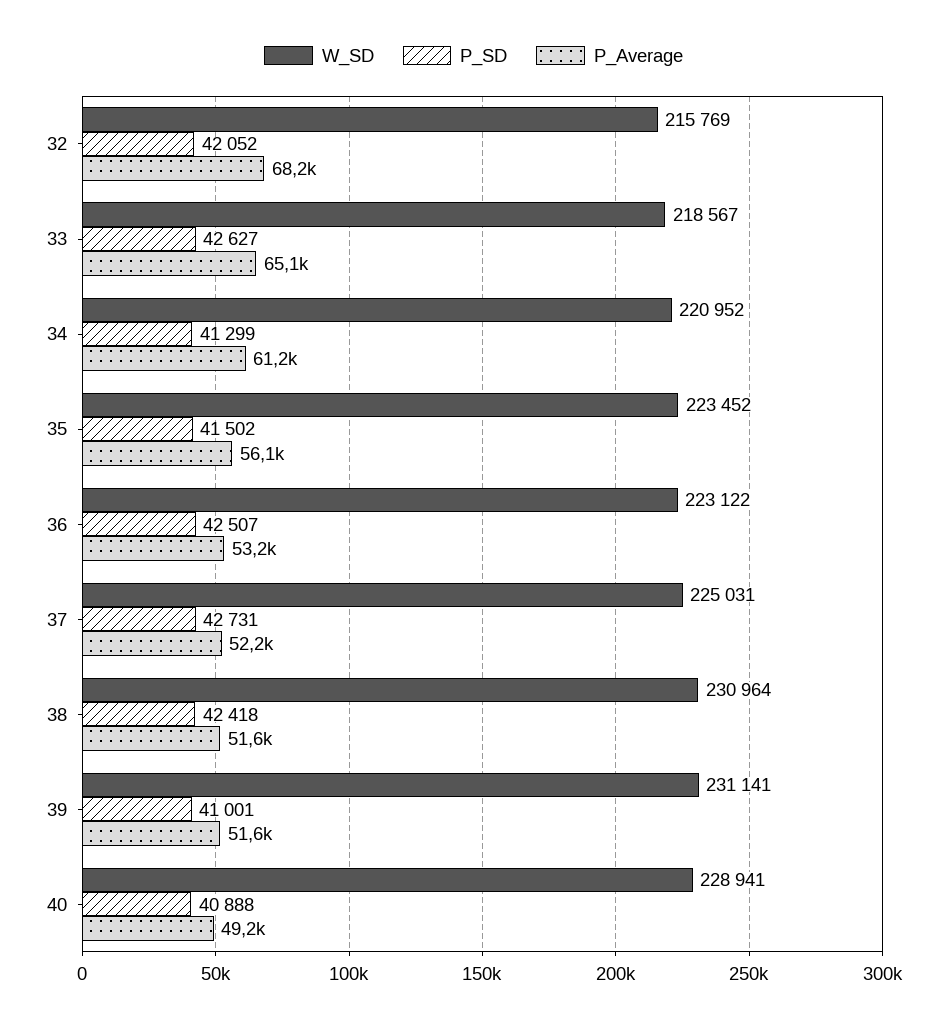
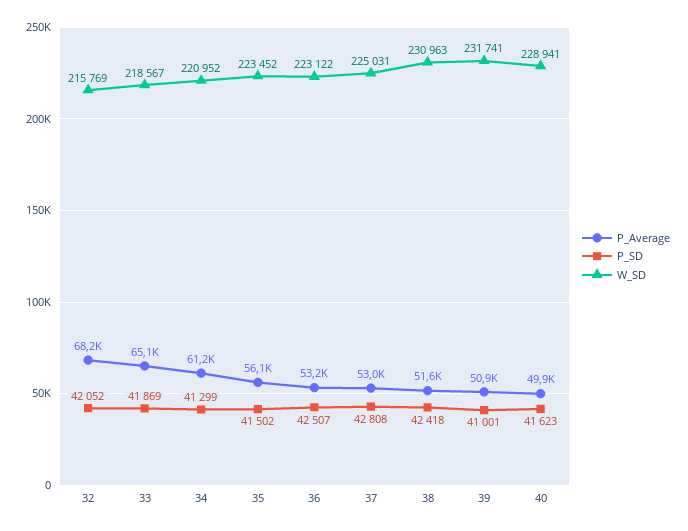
  {
    "W_SD": {
      "32": 215769,
      "33": 218567,
      "34": 220952,
      "35": 223452,
      "36": 223122,
      "37": 225031,
-     "38": 230964,
+     "38": 230963,
-     "39": 231141,
+     "39": 231741,
      "40": 228941
    },
    "P_SD": {
      "32": 42052,
-     "33": 42627,
+     "33": 41869,
      "34": 41299,
      "35": 41502,
      "36": 42507,
-     "37": 42731,
+     "37": 42808,
      "38": 42418,
      "39": 41001,
-     "40": 40888
+     "40": 41623
    },
    "P_Average": {
      "32": 68200,
      "33": 65100,
      "34": 61200,
      "35": 56100,
      "36": 53200,
-     "37": 52200,
+     "37": 53000,
      "38": 51600,
-     "39": 51600,
+     "39": 50900,
-     "40": 49200
+     "40": 49900
    }
  }

